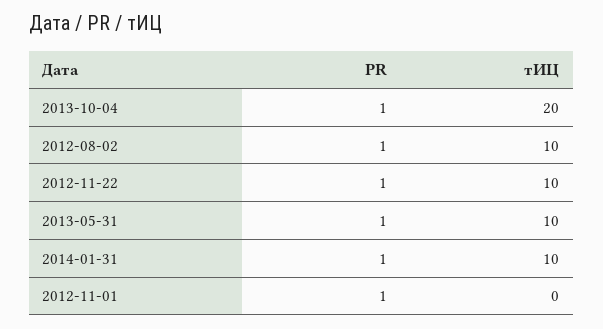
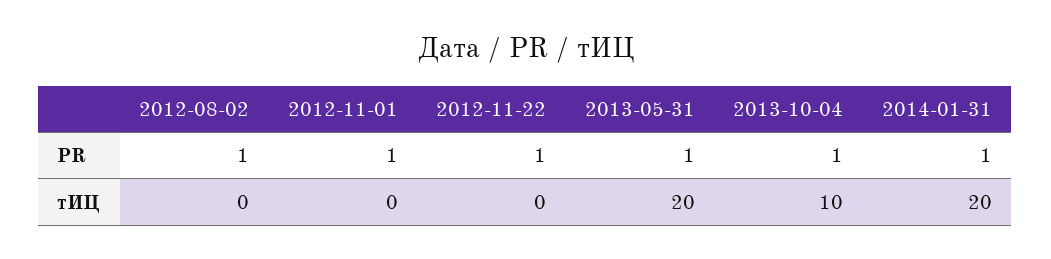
  {
    "PR": {
      "2013-10-04": 1,
      "2012-08-02": 1,
      "2012-11-22": 1,
      "2013-05-31": 1,
      "2014-01-31": 1,
      "2012-11-01": 1
    },
    "тИЦ": {
-     "2013-10-04": 20,
+     "2013-10-04": 10,
-     "2012-08-02": 10,
+     "2012-08-02": 0,
-     "2012-11-22": 10,
+     "2012-11-22": 0,
-     "2013-05-31": 10,
+     "2013-05-31": 20,
-     "2014-01-31": 10,
+     "2014-01-31": 20,
      "2012-11-01": 0
    }
  }

